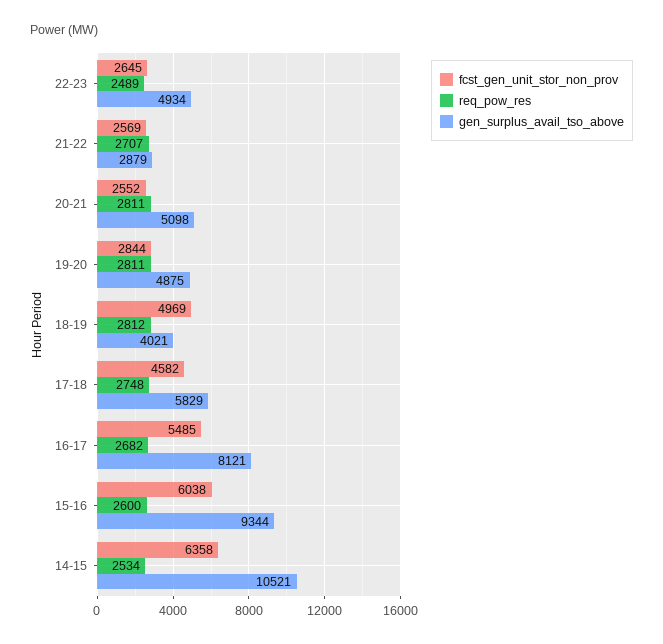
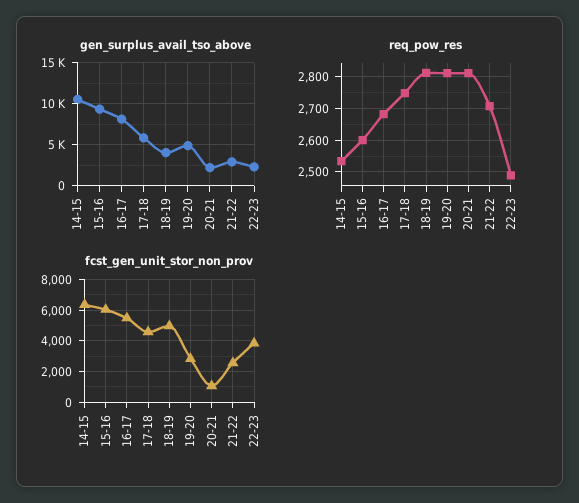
  {
    "fcst_gen_unit_stor_non_prov": {
-     "22-23": 2645,
+     "22-23": 4000,
      "21-22": 2569,
-     "20-21": 2552,
+     "20-21": 1000,
      "19-20": 2844,
      "18-19": 4969,
      "17-18": 4582,
      "16-17": 5485,
      "15-16": 6038,
      "14-15": 6358
    },
    "req_pow_res": {
      "22-23": 2489,
      "21-22": 2707,
      "20-21": 2811,
      "19-20": 2811,
      "18-19": 2812,
      "17-18": 2748,
      "16-17": 2682,
      "15-16": 2600,
      "14-15": 2534
    },
    "gen_surplus_avail_tso_above": {
-     "22-23": 4934,
+     "22-23": 2000,
      "21-22": 2879,
-     "20-21": 5098,
+     "20-21": 2000,
      "19-20": 4875,
      "18-19": 4021,
      "17-18": 5829,
      "16-17": 8121,
      "15-16": 9344,
      "14-15": 10521
    }
  }

